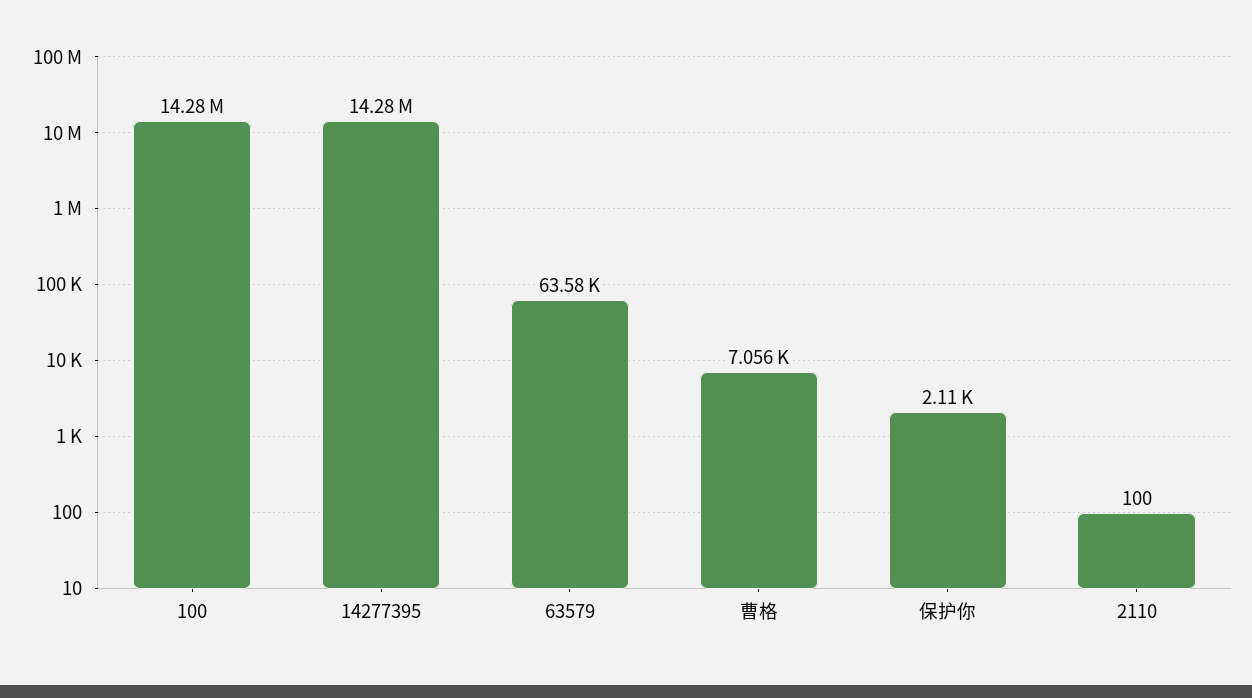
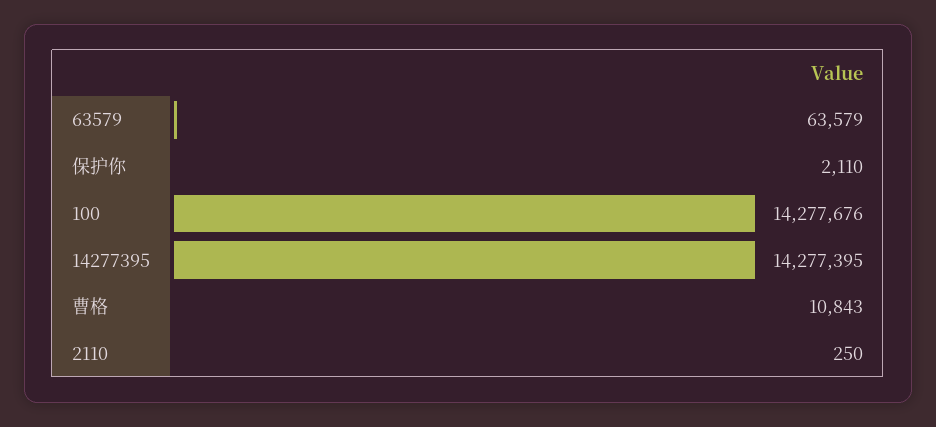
  {
    "100": 14277676,
    "14277395": 14277395,
    "63579": 63579,
-   "曹格": 7056,
+   "曹格": 10843,
    "保护你": 2110,
-   "2110": 100
+   "2110": 250
  }

